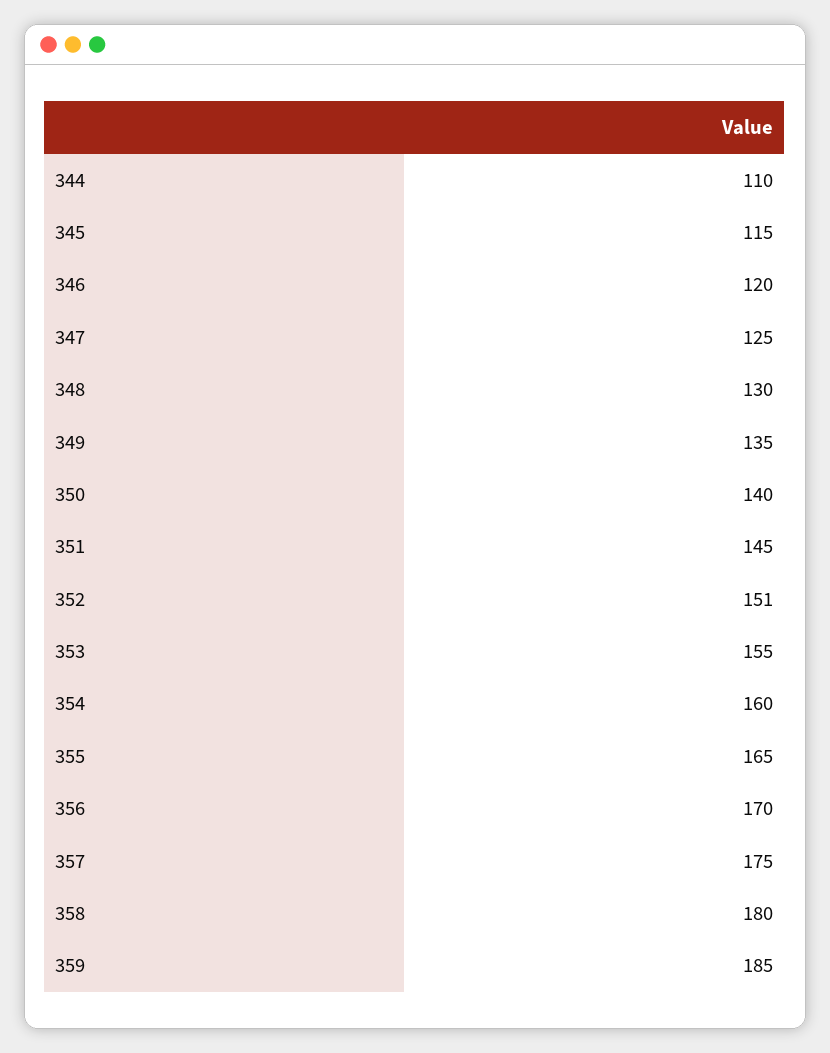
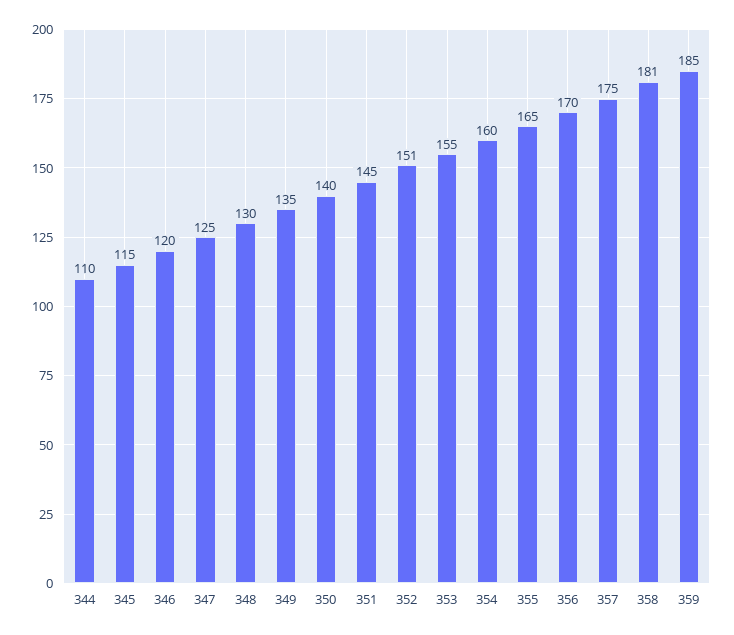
  {
    "344": 110,
    "345": 115,
    "346": 120,
    "347": 125,
    "348": 130,
    "349": 135,
    "350": 140,
    "351": 145,
    "352": 151,
    "353": 155,
    "354": 160,
    "355": 165,
    "356": 170,
    "357": 175,
-   "358": 180,
+   "358": 181,
    "359": 185
  }

